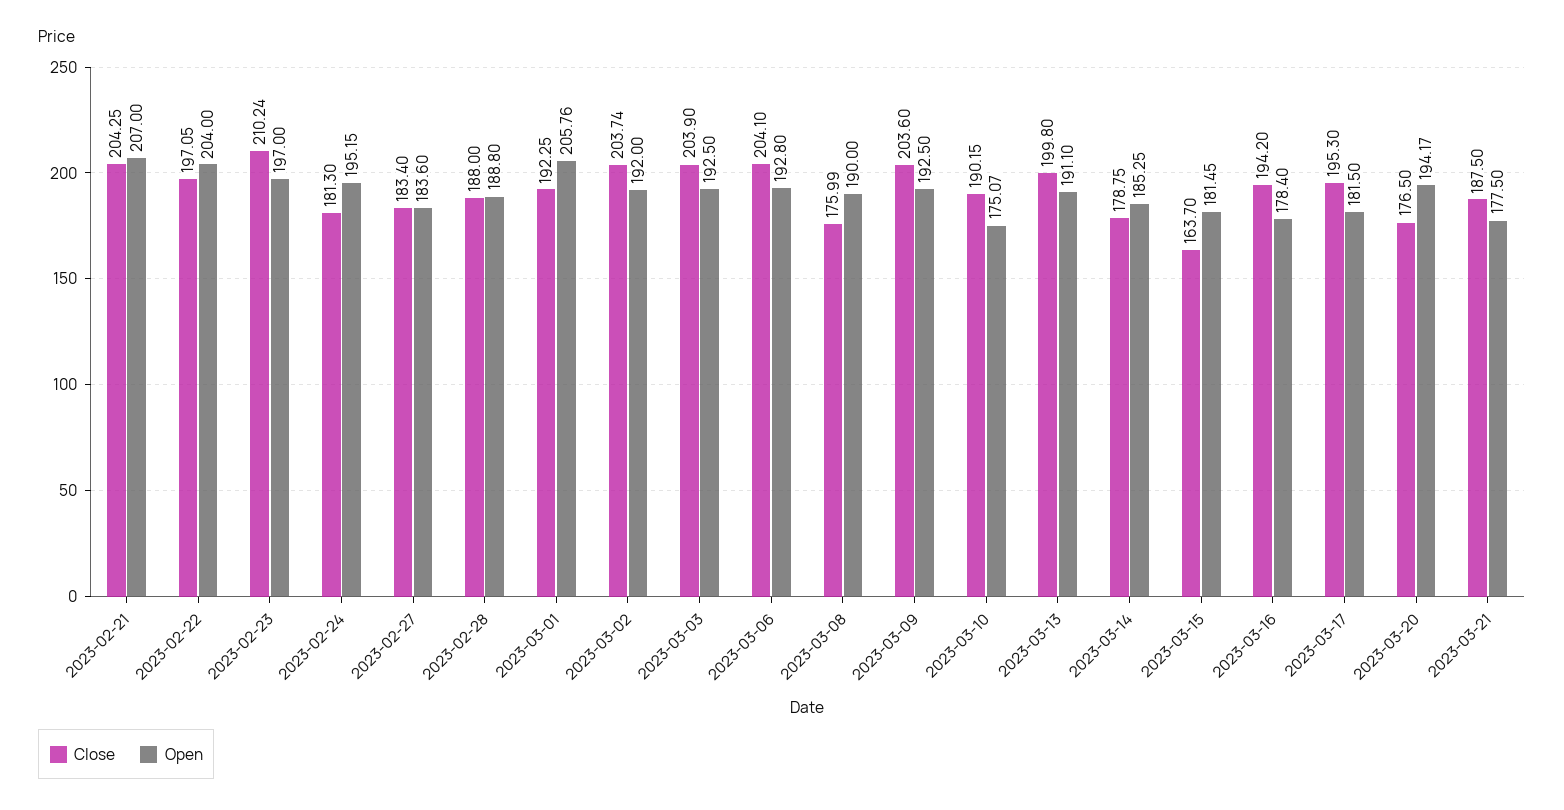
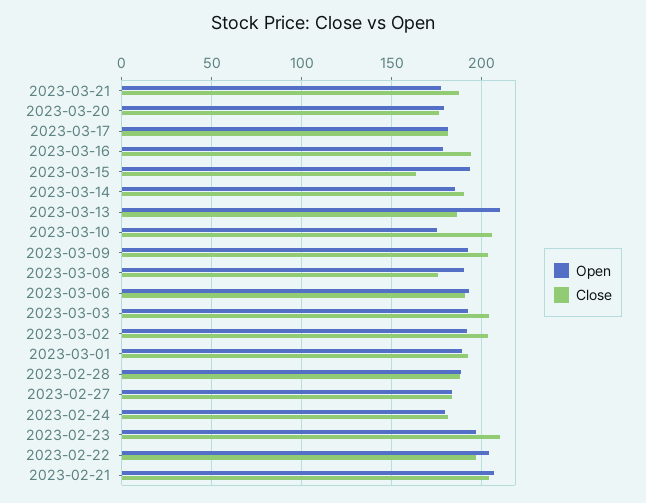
  {
    "Close": {
      "2023-02-21": 204.25,
      "2023-02-22": 197.05,
      "2023-02-23": 210.24,
      "2023-02-24": 181.3,
      "2023-02-27": 183.4,
      "2023-02-28": 188,
      "2023-03-01": 192.25,
      "2023-03-02": 203.74,
      "2023-03-03": 203.9,
-     "2023-03-06": 204.1,
+     "2023-03-06": 190,
      "2023-03-08": 175.99,
      "2023-03-09": 203.6,
-     "2023-03-10": 190.15,
+     "2023-03-10": 205,
-     "2023-03-13": 199.8,
+     "2023-03-13": 185,
-     "2023-03-14": 178.75,
+     "2023-03-14": 190,
      "2023-03-15": 163.7,
      "2023-03-16": 194.2,
-     "2023-03-17": 195.3,
+     "2023-03-17": 180,
      "2023-03-20": 176.5,
      "2023-03-21": 187.5
    },
    "Open": {
      "2023-02-21": 207,
      "2023-02-22": 204,
      "2023-02-23": 197,
-     "2023-02-24": 195.15,
+     "2023-02-24": 180,
      "2023-02-27": 183.6,
      "2023-02-28": 188.8,
-     "2023-03-01": 205.76,
+     "2023-03-01": 190,
      "2023-03-02": 192,
      "2023-03-03": 192.5,
      "2023-03-06": 192.8,
      "2023-03-08": 190,
      "2023-03-09": 192.5,
      "2023-03-10": 175.07,
-     "2023-03-13": 191.1,
+     "2023-03-13": 210,
      "2023-03-14": 185.25,
-     "2023-03-15": 181.45,
+     "2023-03-15": 195,
      "2023-03-16": 178.4,
      "2023-03-17": 181.5,
-     "2023-03-20": 194.17,
+     "2023-03-20": 180,
      "2023-03-21": 177.5
    }
  }

